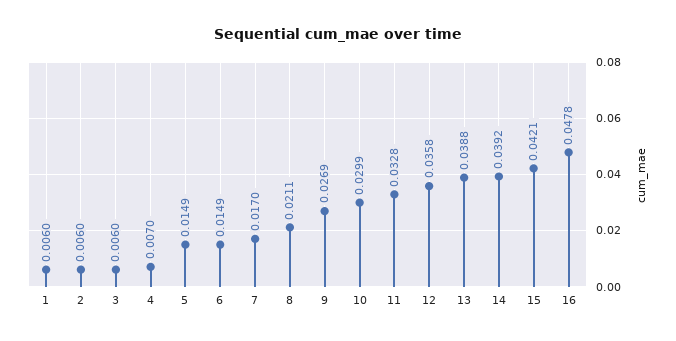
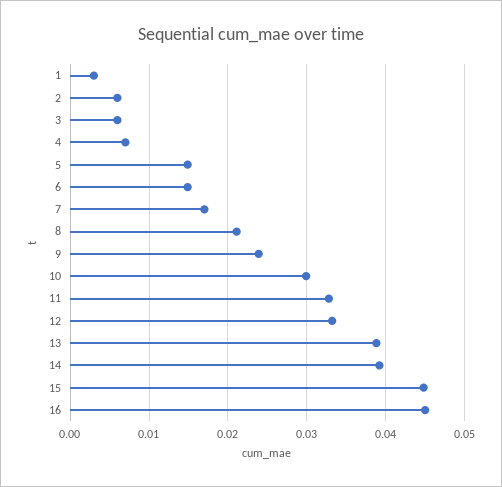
  {
-   "1": 0.006,
+   "1": 0.003,
    "2": 0.006,
    "3": 0.006,
    "4": 0.007,
    "5": 0.0149,
    "6": 0.0149,
    "7": 0.017,
    "8": 0.0211,
-   "9": 0.0269,
+   "9": 0.024,
    "10": 0.0299,
    "11": 0.0328,
-   "12": 0.0358,
+   "12": 0.033,
    "13": 0.0388,
    "14": 0.0392,
-   "15": 0.0421,
+   "15": 0.045,
-   "16": 0.0478
+   "16": 0.045
  }

